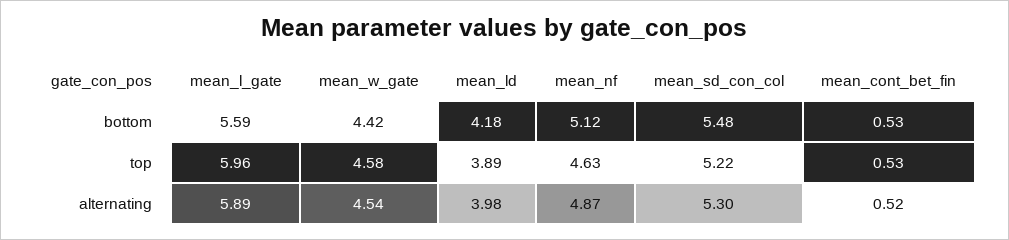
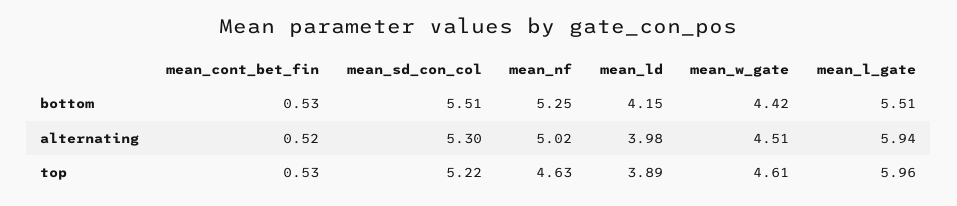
  {
    "mean_l_gate": {
-     "bottom": 5.59,
+     "bottom": 5.51,
      "top": 5.96,
-     "alternating": 5.89
+     "alternating": 5.94
    },
    "mean_w_gate": {
      "bottom": 4.42,
-     "top": 4.58,
+     "top": 4.61,
-     "alternating": 4.54
+     "alternating": 4.51
    },
    "mean_ld": {
-     "bottom": 4.18,
+     "bottom": 4.15,
      "top": 3.89,
      "alternating": 3.98
    },
    "mean_nf": {
-     "bottom": 5.12,
+     "bottom": 5.25,
      "top": 4.63,
-     "alternating": 4.87
+     "alternating": 5.02
    },
    "mean_sd_con_col": {
-     "bottom": 5.48,
+     "bottom": 5.51,
      "top": 5.22,
      "alternating": 5.3
    },
    "mean_cont_bet_fin": {
      "bottom": 0.53,
      "top": 0.53,
      "alternating": 0.52
    }
  }

